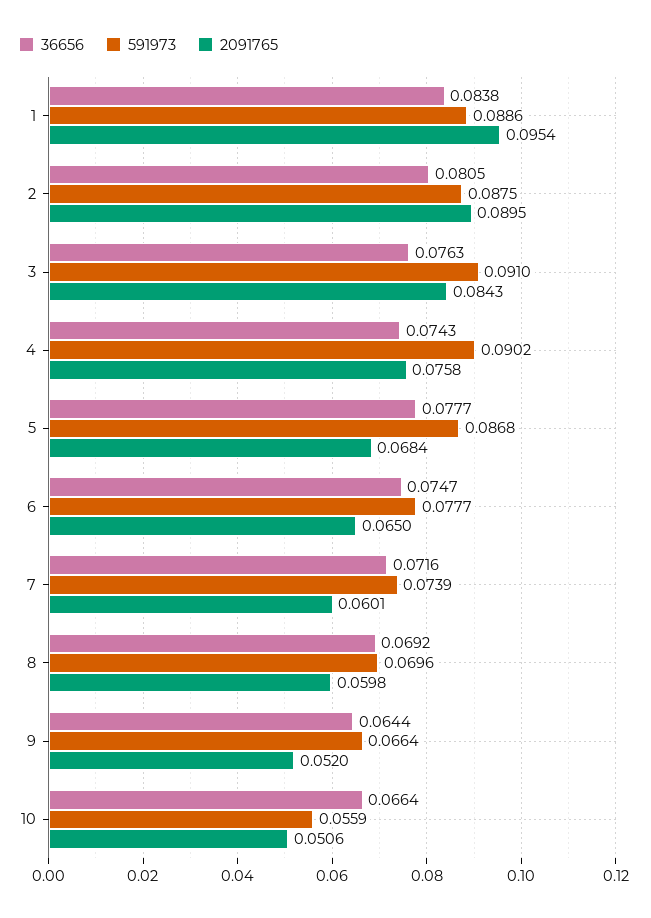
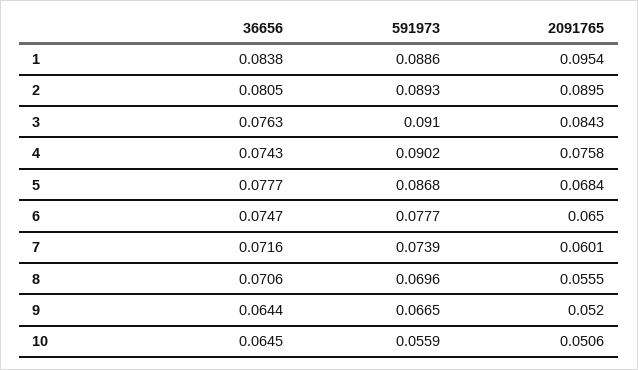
  {
    "36656": {
      "1": 0.0838,
      "2": 0.0805,
      "3": 0.0763,
      "4": 0.0743,
      "5": 0.0777,
      "6": 0.0747,
      "7": 0.0716,
-     "8": 0.0692,
+     "8": 0.0706,
      "9": 0.0644,
-     "10": 0.0664
+     "10": 0.0645
    },
    "591973": {
      "1": 0.0886,
-     "2": 0.0875,
+     "2": 0.0893,
      "3": 0.091,
      "4": 0.0902,
      "5": 0.0868,
      "6": 0.0777,
      "7": 0.0739,
      "8": 0.0696,
-     "9": 0.0664,
+     "9": 0.0665,
      "10": 0.0559
    },
    "2091765": {
      "1": 0.0954,
      "2": 0.0895,
      "3": 0.0843,
      "4": 0.0758,
      "5": 0.0684,
      "6": 0.065,
      "7": 0.0601,
-     "8": 0.0598,
+     "8": 0.0555,
      "9": 0.052,
      "10": 0.0506
    }
  }

